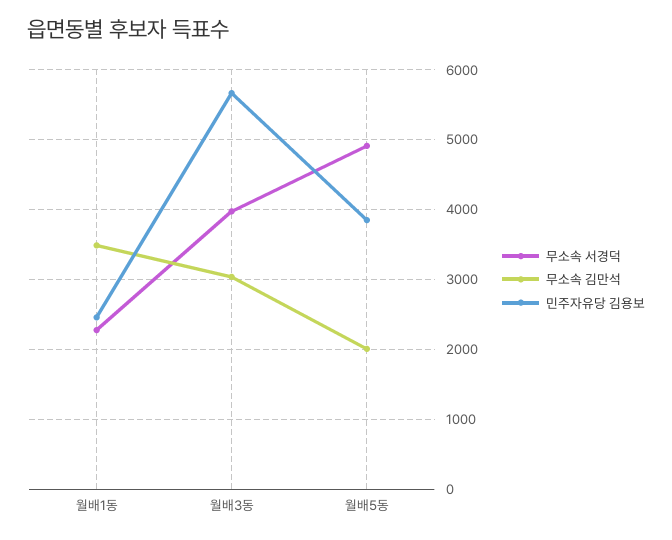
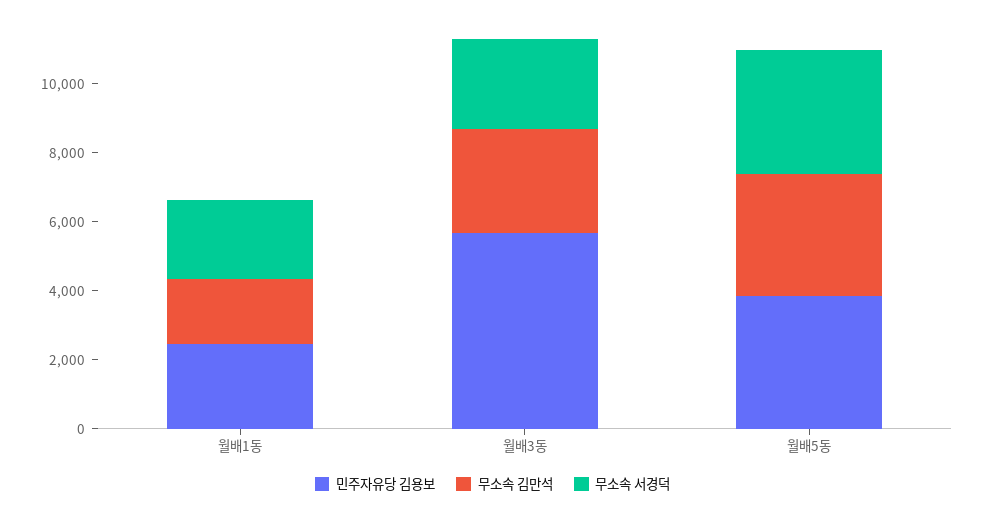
  {
    "무소속 서경덕": {
      "월배1동": 2300,
-     "월배3동": 4000,
+     "월배3동": 2500,
-     "월배5동": 4900
+     "월배5동": 3500
    },
    "무소속 김만석": {
-     "월배1동": 3500,
+     "월배1동": 2000,
      "월배3동": 3000,
-     "월배5동": 2000
+     "월배5동": 3500
    },
    "민주자유당 김용보": {
      "월배1동": 2500,
      "월배3동": 5700,
      "월배5동": 3800
    }
  }

